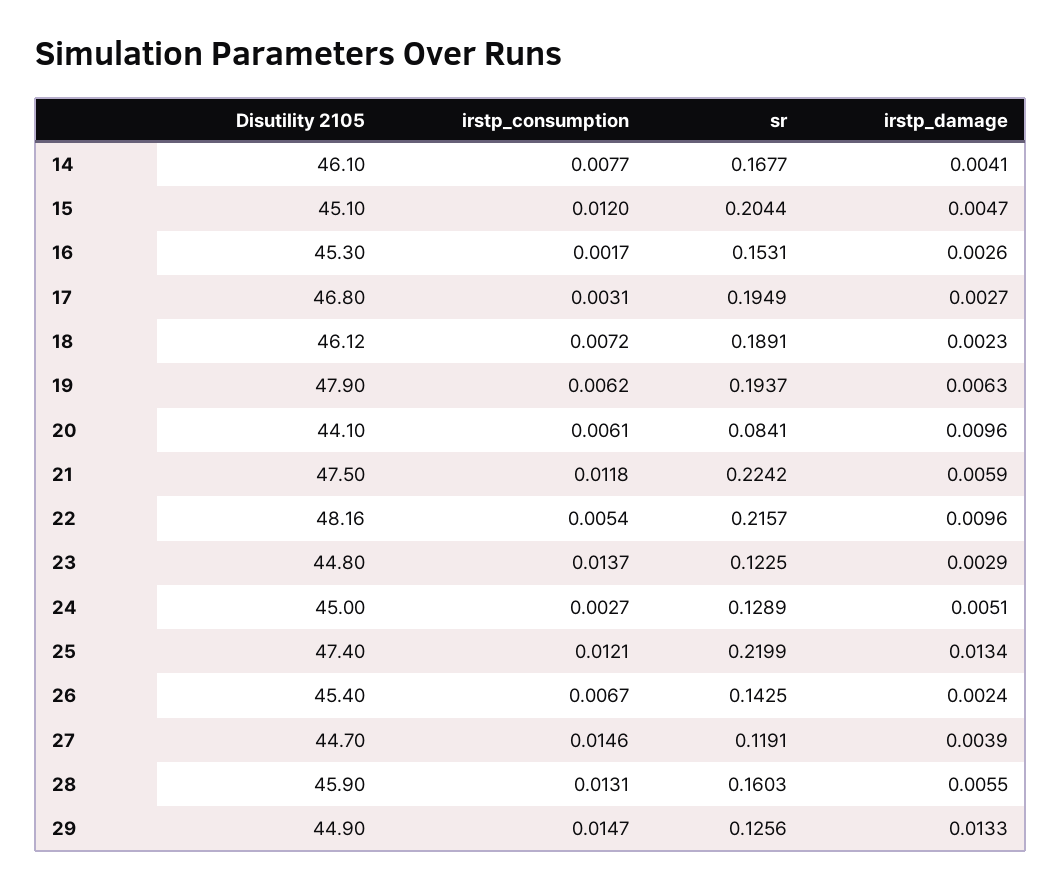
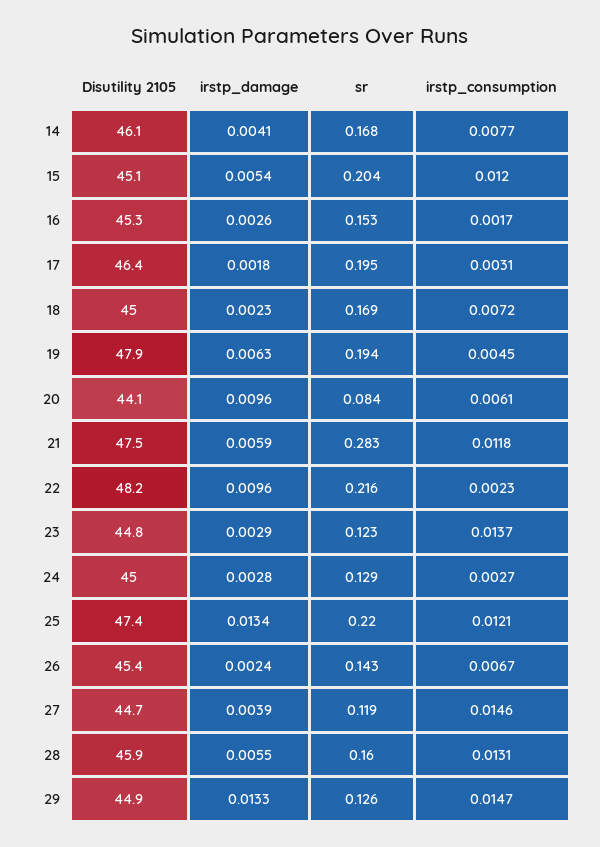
  {
    "Disutility 2105": {
      "14": 46.1,
      "15": 45.1,
      "16": 45.3,
-     "17": 46.8,
+     "17": 46.4,
-     "18": 46.12,
+     "18": 45,
      "19": 47.9,
      "20": 44.1,
      "21": 47.5,
      "22": 48.16,
      "23": 44.8,
      "24": 45,
      "25": 47.4,
      "26": 45.4,
      "27": 44.7,
      "28": 45.9,
      "29": 44.9
    },
    "irstp_consumption": {
      "14": 0.0077,
      "15": 0.012,
      "16": 0.0017,
      "17": 0.0031,
      "18": 0.0072,
-     "19": 0.0062,
+     "19": 0.0045,
      "20": 0.0061,
      "21": 0.0118,
-     "22": 0.0054,
+     "22": 0.0023,
      "23": 0.0137,
      "24": 0.0027,
      "25": 0.0121,
      "26": 0.0067,
      "27": 0.0146,
      "28": 0.0131,
      "29": 0.0147
    },
    "sr": {
      "14": 0.1677,
      "15": 0.2044,
      "16": 0.1531,
      "17": 0.1949,
-     "18": 0.1891,
+     "18": 0.169,
      "19": 0.1937,
      "20": 0.0841,
-     "21": 0.2242,
+     "21": 0.283,
      "22": 0.2157,
      "23": 0.1225,
      "24": 0.1289,
      "25": 0.2199,
      "26": 0.1425,
      "27": 0.1191,
      "28": 0.1603,
      "29": 0.1256
    },
    "irstp_damage": {
      "14": 0.0041,
-     "15": 0.0047,
+     "15": 0.0054,
      "16": 0.0026,
-     "17": 0.0027,
+     "17": 0.0018,
      "18": 0.0023,
      "19": 0.0063,
      "20": 0.0096,
      "21": 0.0059,
      "22": 0.0096,
      "23": 0.0029,
-     "24": 0.0051,
+     "24": 0.0028,
      "25": 0.0134,
      "26": 0.0024,
      "27": 0.0039,
      "28": 0.0055,
      "29": 0.0133
    }
  }

